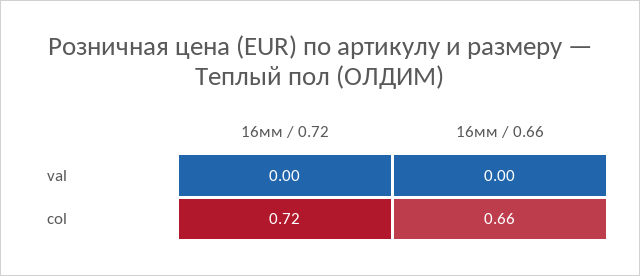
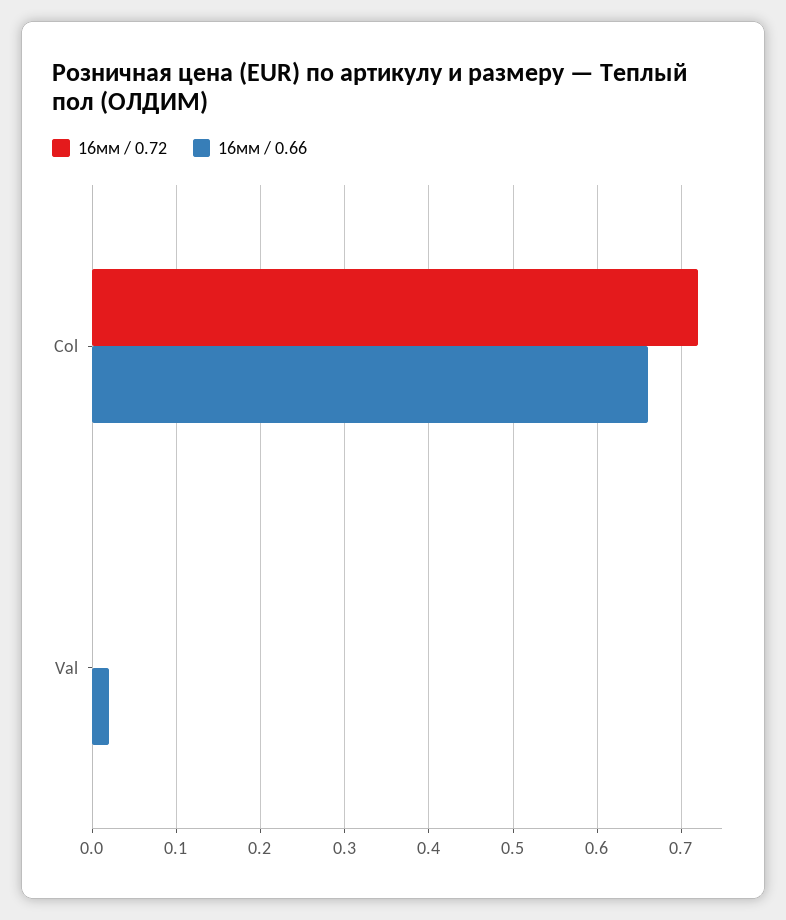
  {
    "16мм / 0.72": {
      "val": 0,
      "col": 0.72
    },
    "16мм / 0.66": {
-     "val": 0,
+     "val": 0.02,
      "col": 0.66
    }
  }

